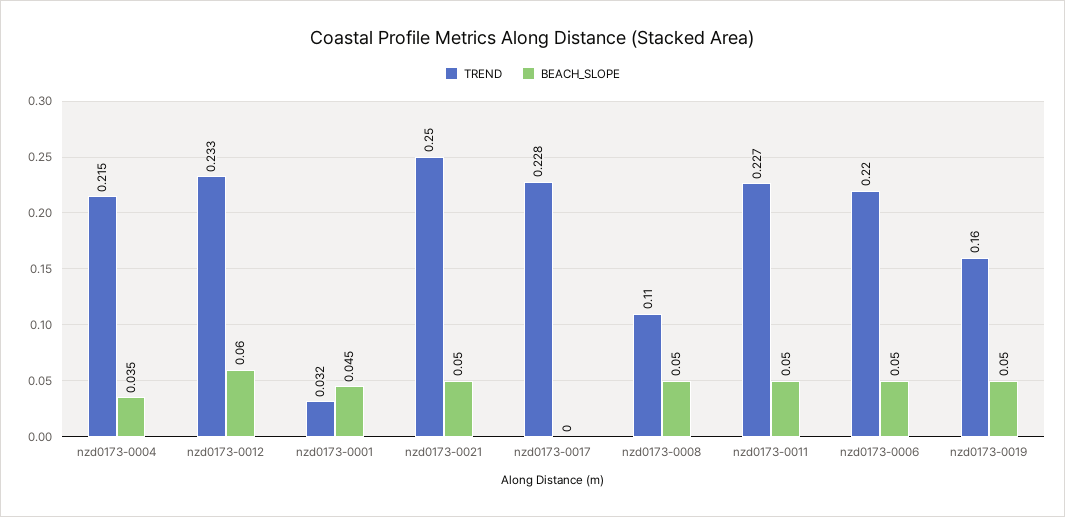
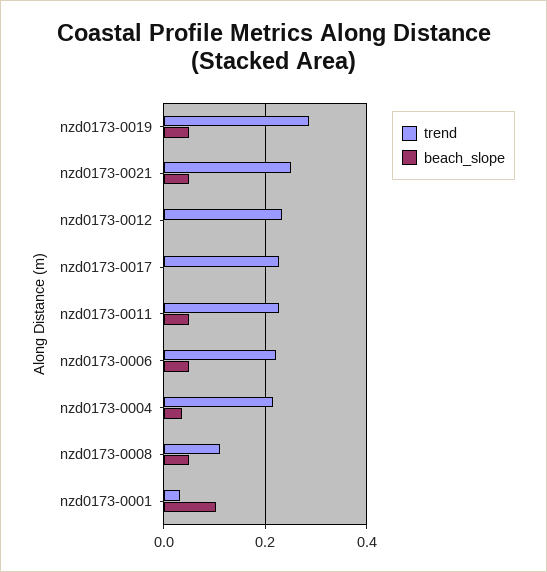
  {
    "TREND": {
      "nzd0173-0004": 0.215,
      "nzd0173-0012": 0.233,
      "nzd0173-0001": 0.032,
      "nzd0173-0021": 0.25,
      "nzd0173-0017": 0.228,
      "nzd0173-0008": 0.11,
      "nzd0173-0011": 0.227,
      "nzd0173-0006": 0.22,
-     "nzd0173-0019": 0.16
+     "nzd0173-0019": 0.28
    },
    "BEACH_SLOPE": {
      "nzd0173-0004": 0.035,
-     "nzd0173-0012": 0.06,
+     "nzd0173-0012": 0,
-     "nzd0173-0001": 0.045,
+     "nzd0173-0001": 0.1,
      "nzd0173-0021": 0.05,
      "nzd0173-0017": 0,
      "nzd0173-0008": 0.05,
      "nzd0173-0011": 0.05,
      "nzd0173-0006": 0.05,
      "nzd0173-0019": 0.05
    }
  }

